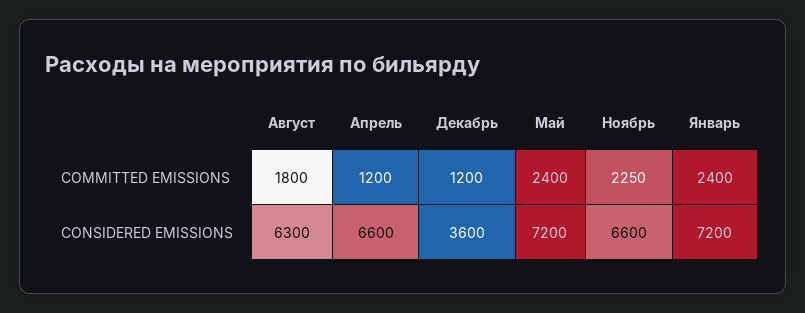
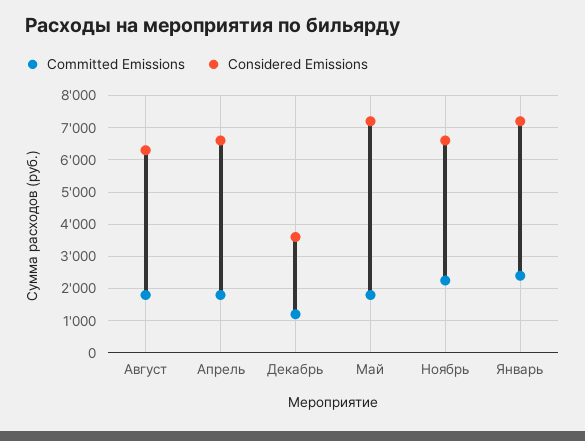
  {
    "COMMITTED EMISSIONS": {
      "Август": 1800,
-     "Апрель": 1200,
+     "Апрель": 1800,
      "Декабрь": 1200,
-     "Май": 2400,
+     "Май": 1800,
      "Ноябрь": 2250,
      "Январь": 2400
    },
    "CONSIDERED EMISSIONS": {
      "Август": 6300,
      "Апрель": 6600,
      "Декабрь": 3600,
      "Май": 7200,
      "Ноябрь": 6600,
      "Январь": 7200
    }
  }

